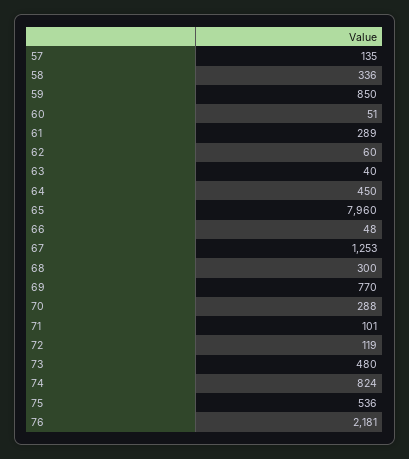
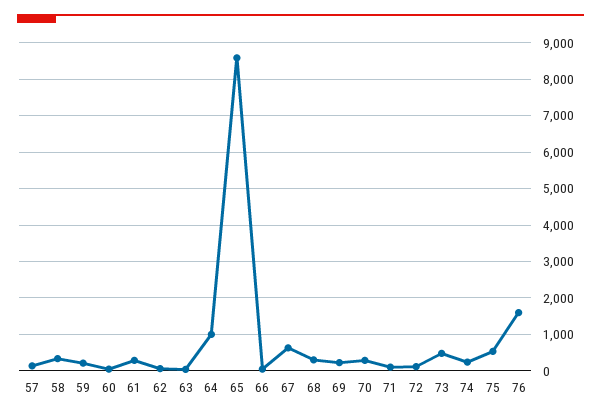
  {
    "57": 135,
    "58": 336,
-   "59": 850,
+   "59": 200,
    "60": 51,
    "61": 289,
    "62": 60,
    "63": 40,
-   "64": 450,
+   "64": 1000,
-   "65": 7960,
+   "65": 8600,
    "66": 48,
-   "67": 1253,
+   "67": 600,
    "68": 300,
-   "69": 770,
+   "69": 200,
    "70": 288,
    "71": 101,
    "72": 119,
    "73": 480,
-   "74": 824,
+   "74": 200,
    "75": 536,
-   "76": 2181
+   "76": 1600
  }

